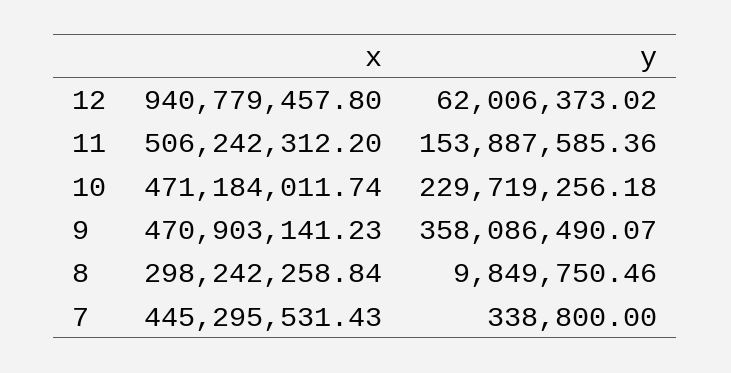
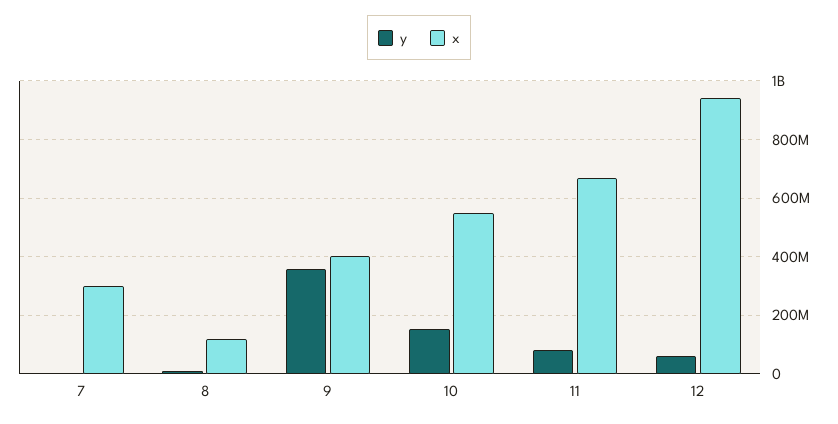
  {
    "x": {
      "12": 940779457.8,
-     "11": 506242312.2,
+     "11": 675000000,
-     "10": 471184011.74,
+     "10": 550000000,
-     "9": 470903141.23,
+     "9": 400000000,
-     "8": 298242258.84,
+     "8": 125000000,
-     "7": 445295531.43
+     "7": 300000000
    },
    "y": {
      "12": 62006373.02,
-     "11": 153887585.36,
+     "11": 75000000,
-     "10": 229719256.18,
+     "10": 150000000,
      "9": 358086490.07,
      "8": 9849750.46,
      "7": 338800
    }
  }

